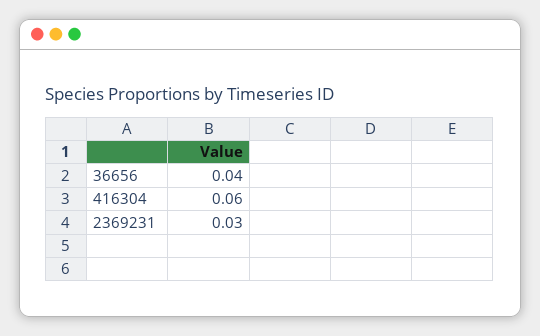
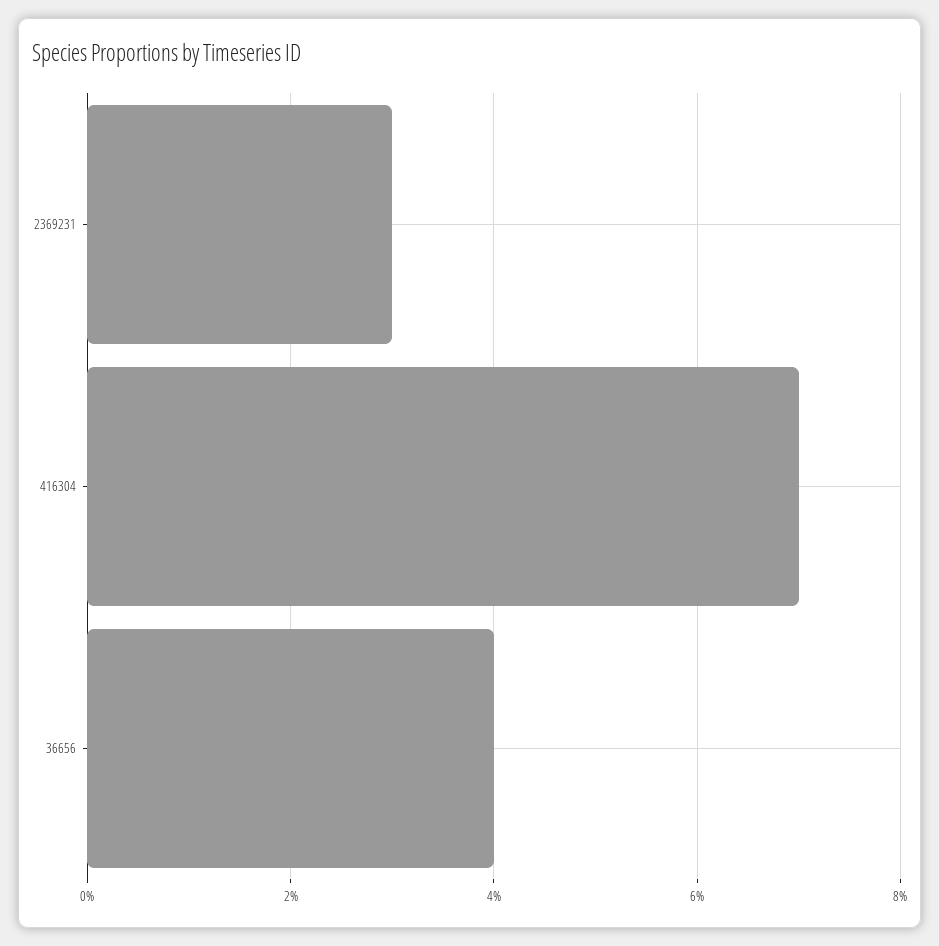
  {
    "36656": 0.04,
-   "416304": 0.06,
+   "416304": 0.07,
    "2369231": 0.03
  }

